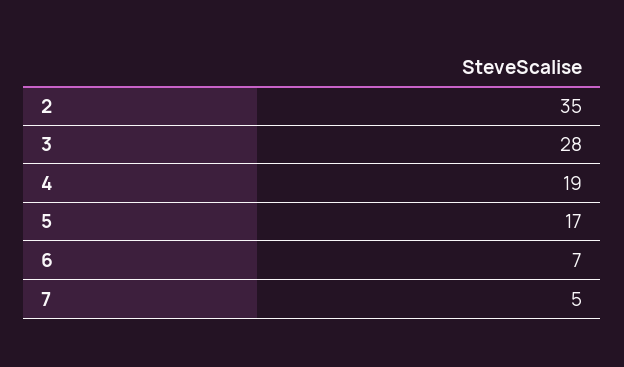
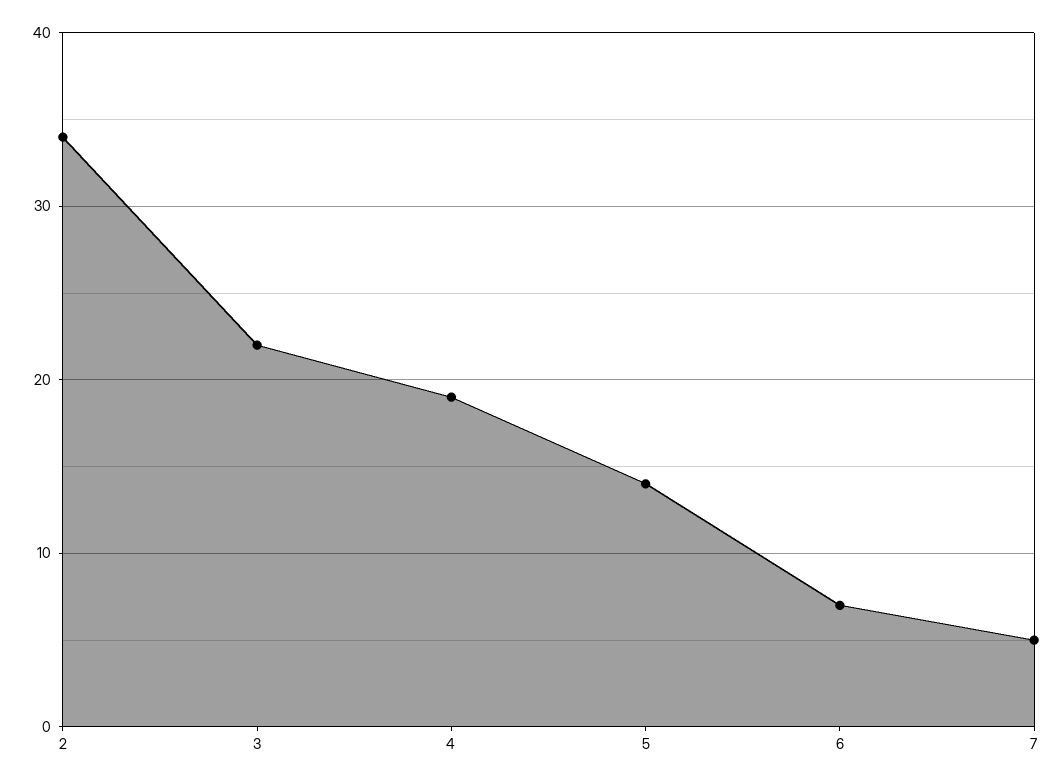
  {
-   "2": 35,
+   "2": 34,
-   "3": 28,
+   "3": 22,
    "4": 19,
-   "5": 17,
+   "5": 14,
    "6": 7,
    "7": 5
  }

